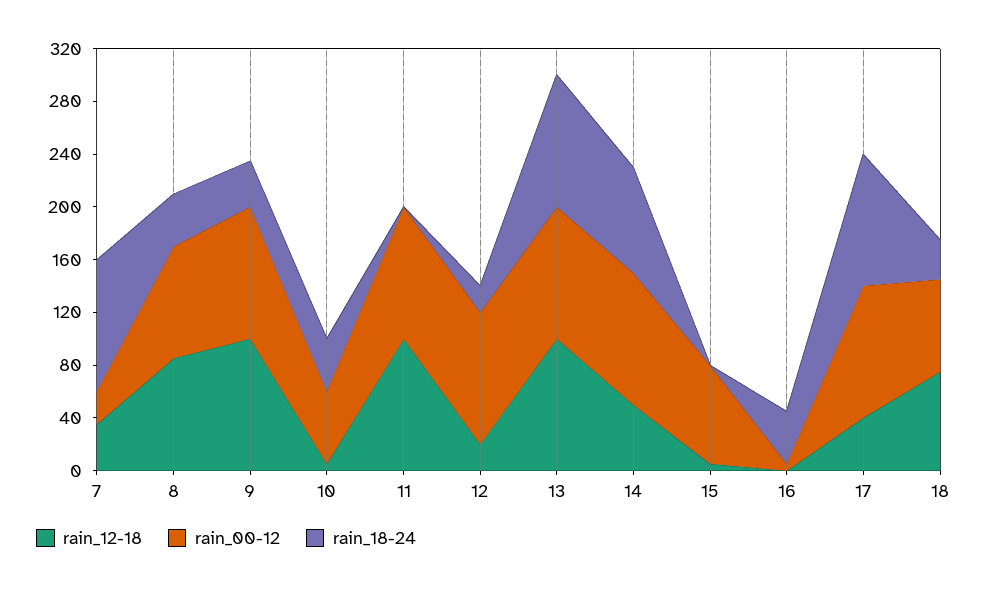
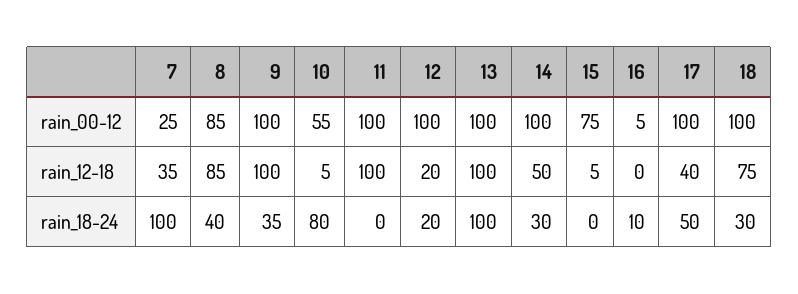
  {
    "rain_12-18": {
      "7": 35,
      "8": 85,
      "9": 100,
      "10": 5,
      "11": 100,
      "12": 20,
      "13": 100,
      "14": 50,
      "15": 5,
      "16": 0,
      "17": 40,
      "18": 75
    },
    "rain_00-12": {
      "7": 25,
      "8": 85,
      "9": 100,
      "10": 55,
      "11": 100,
      "12": 100,
      "13": 100,
      "14": 100,
      "15": 75,
      "16": 5,
      "17": 100,
-     "18": 70
+     "18": 100
    },
    "rain_18-24": {
      "7": 100,
      "8": 40,
      "9": 35,
-     "10": 40,
+     "10": 80,
      "11": 0,
      "12": 20,
      "13": 100,
-     "14": 80,
+     "14": 30,
      "15": 0,
-     "16": 40,
+     "16": 10,
-     "17": 100,
+     "17": 50,
      "18": 30
    }
  }

